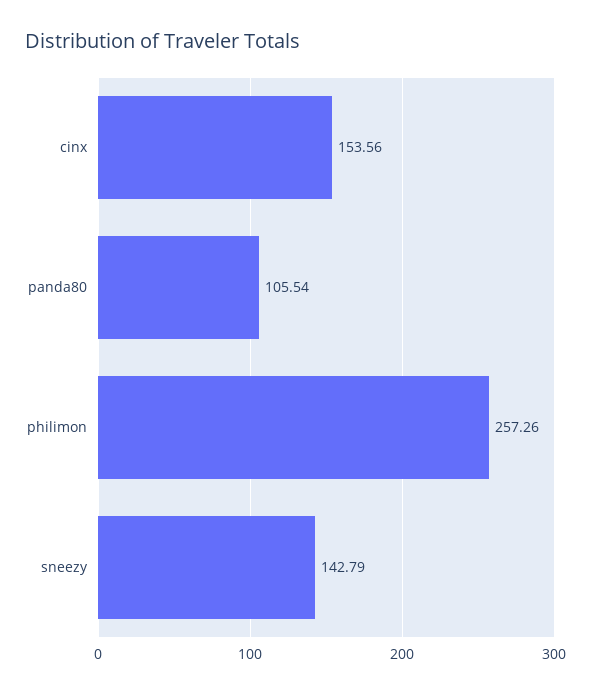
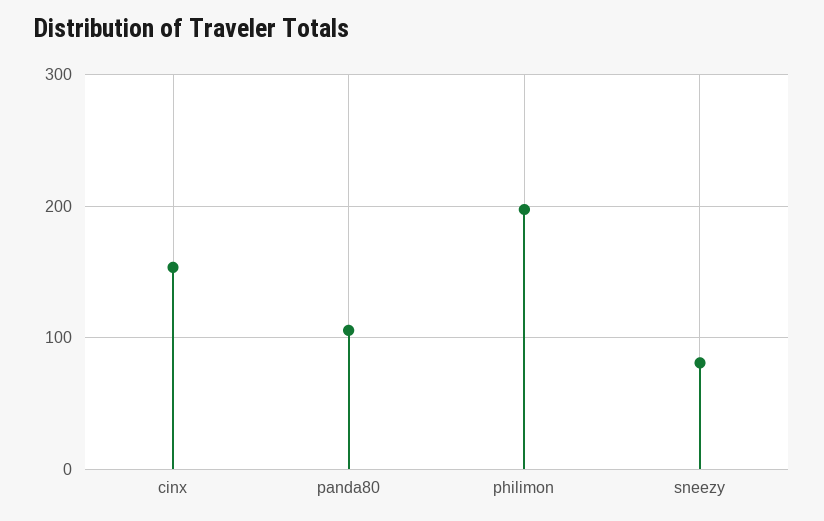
  {
    "cinx": 153.56,
    "panda80": 105.54,
-   "philimon": 257.26,
+   "philimon": 200,
-   "sneezy": 142.79
+   "sneezy": 80
  }

